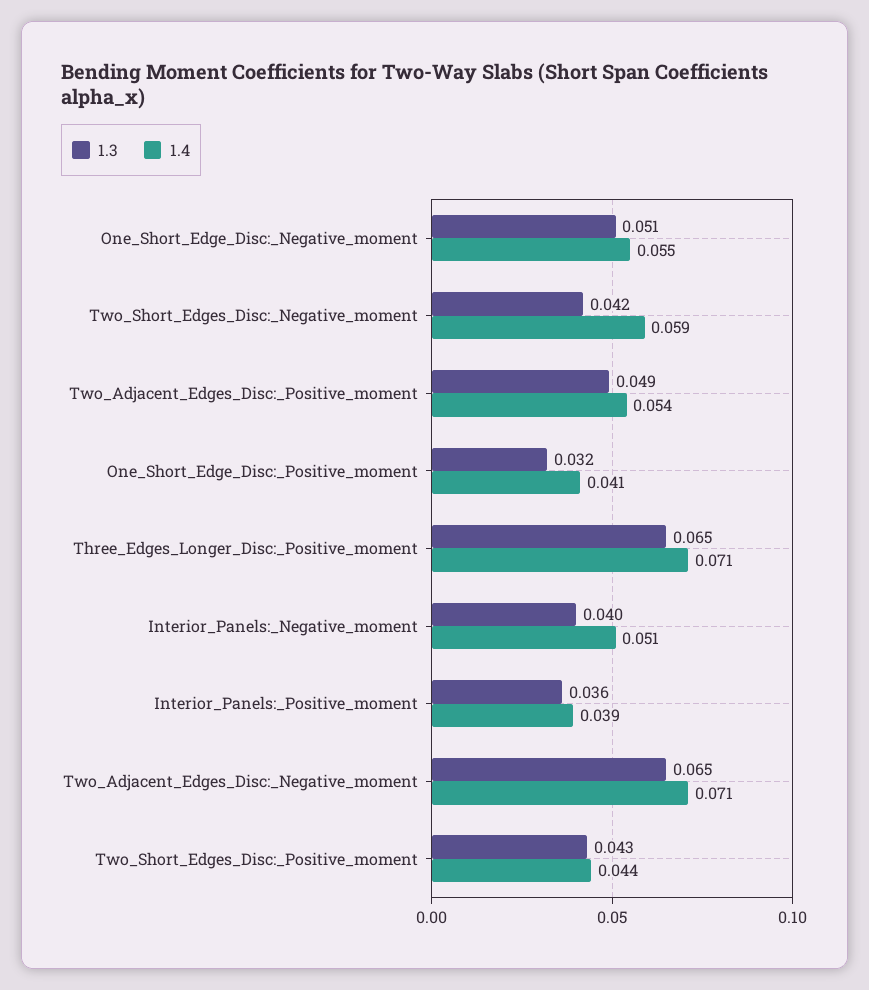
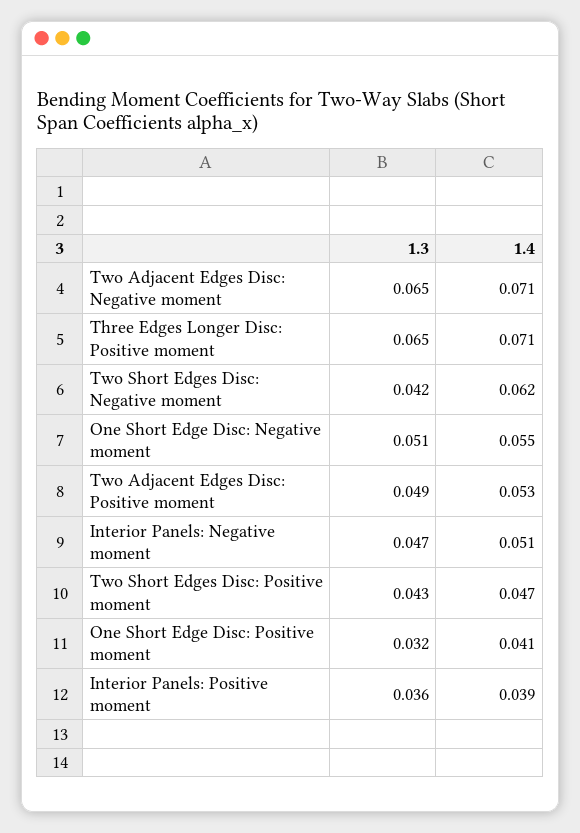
  {
    "1.3": {
      "One_Short_Edge_Disc:_Negative_moment": 0.051,
      "Two_Short_Edges_Disc:_Negative_moment": 0.042,
      "Two_Adjacent_Edges_Disc:_Positive_moment": 0.049,
      "One_Short_Edge_Disc:_Positive_moment": 0.032,
      "Three_Edges_Longer_Disc:_Positive_moment": 0.065,
-     "Interior_Panels:_Negative_moment": 0.04,
+     "Interior_Panels:_Negative_moment": 0.047,
      "Interior_Panels:_Positive_moment": 0.036,
      "Two_Adjacent_Edges_Disc:_Negative_moment": 0.065,
      "Two_Short_Edges_Disc:_Positive_moment": 0.043
    },
    "1.4": {
      "One_Short_Edge_Disc:_Negative_moment": 0.055,
-     "Two_Short_Edges_Disc:_Negative_moment": 0.059,
+     "Two_Short_Edges_Disc:_Negative_moment": 0.062,
-     "Two_Adjacent_Edges_Disc:_Positive_moment": 0.054,
+     "Two_Adjacent_Edges_Disc:_Positive_moment": 0.053,
      "One_Short_Edge_Disc:_Positive_moment": 0.041,
      "Three_Edges_Longer_Disc:_Positive_moment": 0.071,
      "Interior_Panels:_Negative_moment": 0.051,
      "Interior_Panels:_Positive_moment": 0.039,
      "Two_Adjacent_Edges_Disc:_Negative_moment": 0.071,
-     "Two_Short_Edges_Disc:_Positive_moment": 0.044
+     "Two_Short_Edges_Disc:_Positive_moment": 0.047
    }
  }

